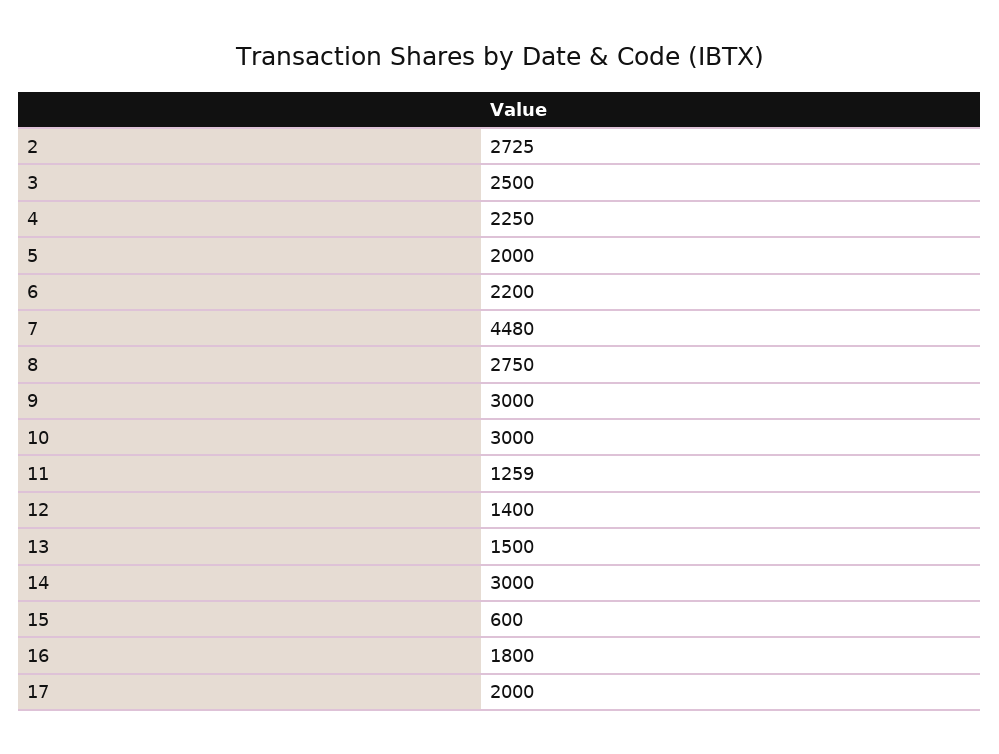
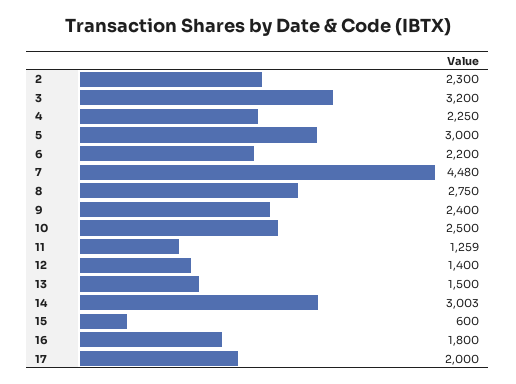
  {
-   "2": 2725,
+   "2": 2300,
-   "3": 2500,
+   "3": 3200,
    "4": 2250,
-   "5": 2000,
+   "5": 3000,
    "6": 2200,
    "7": 4480,
    "8": 2750,
-   "9": 3000,
+   "9": 2400,
-   "10": 3000,
+   "10": 2500,
    "11": 1259,
    "12": 1400,
    "13": 1500,
-   "14": 3000,
+   "14": 3003,
    "15": 600,
    "16": 1800,
    "17": 2000
  }

